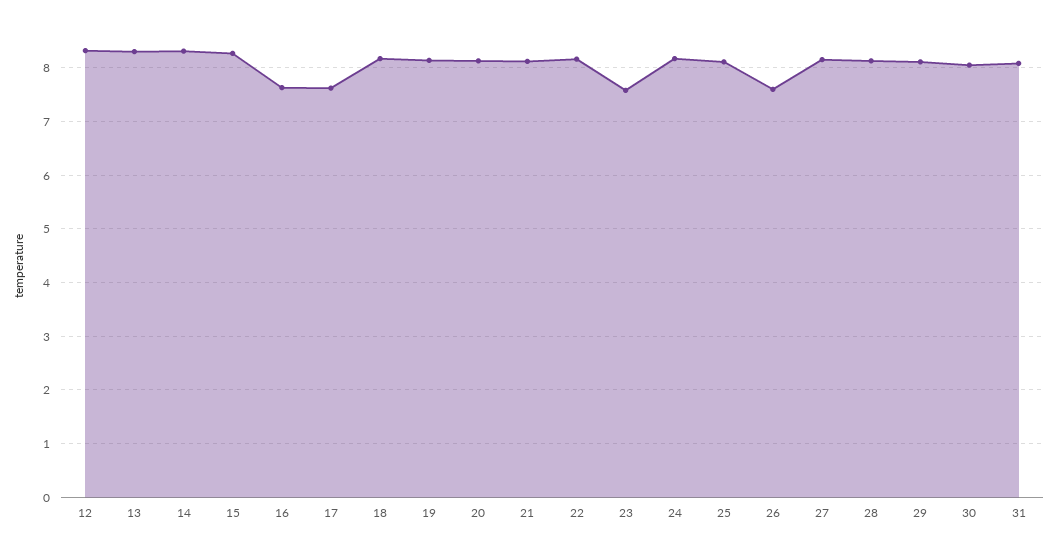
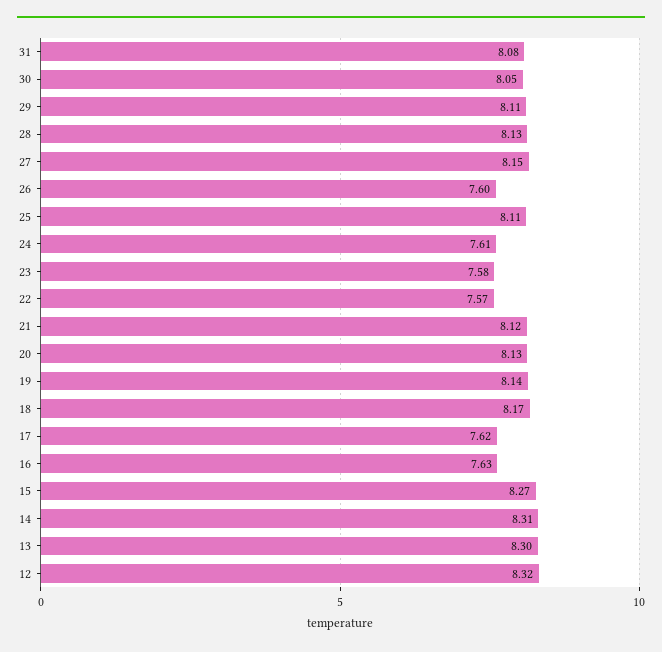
  {
    "12": 8.32,
    "13": 8.3,
    "14": 8.31,
    "15": 8.27,
    "16": 7.63,
    "17": 7.62,
    "18": 8.17,
    "19": 8.14,
    "20": 8.13,
    "21": 8.12,
-   "22": 8.2,
+   "22": 7.57,
    "23": 7.58,
-   "24": 8.2,
+   "24": 7.61,
    "25": 8.11,
    "26": 7.6,
    "27": 8.15,
    "28": 8.13,
    "29": 8.11,
    "30": 8.05,
    "31": 8.08
  }

